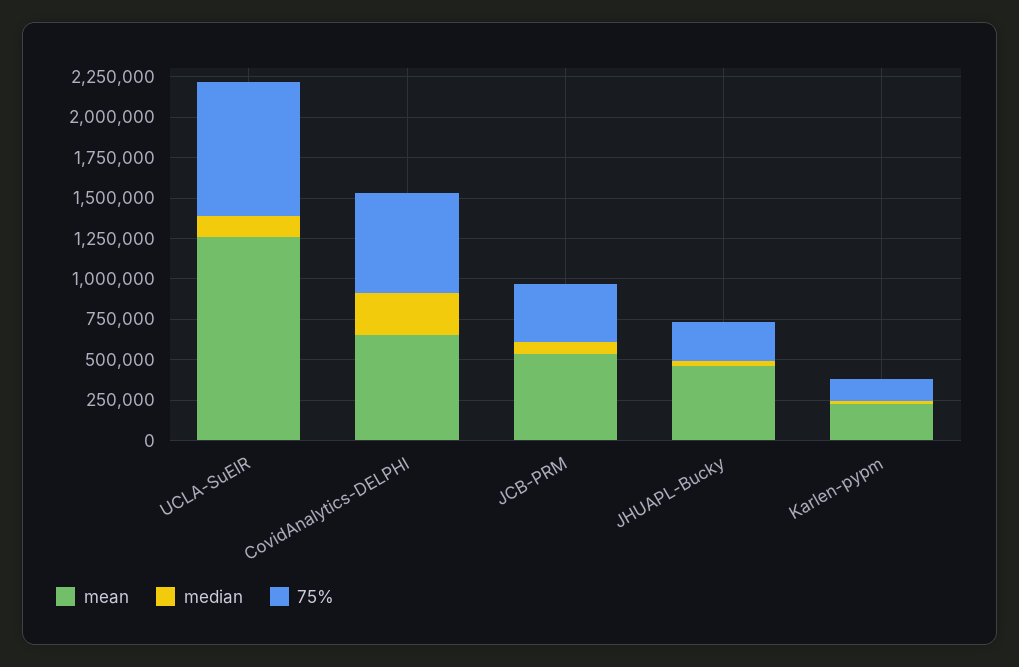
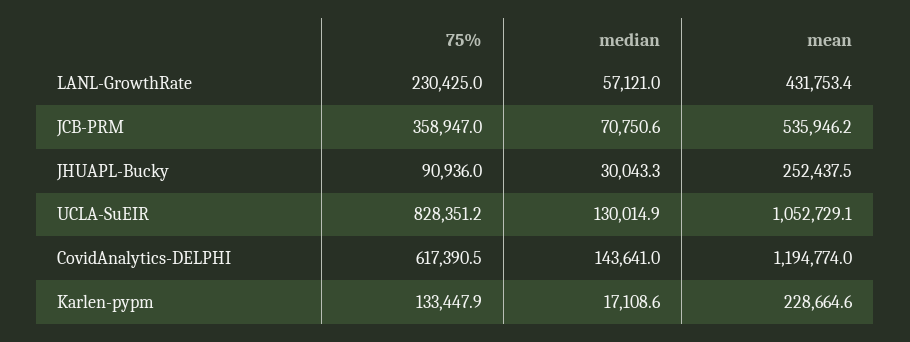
  {
    "mean": {
-     "UCLA-SuEIR": 1250000,
+     "UCLA-SuEIR": 1052729.1,
-     "CovidAnalytics-DELPHI": 650000,
+     "CovidAnalytics-DELPHI": 1194774,
      "JCB-PRM": 535946.2,
-     "JHUAPL-Bucky": 450000,
+     "JHUAPL-Bucky": 252437.5,
-     "Karlen-pypm": 228664.6
+     "Karlen-pypm": 228664.6,
+     "LANL-GrowthRate": 431753.4
    },
    "median": {
      "UCLA-SuEIR": 130014.9,
-     "CovidAnalytics-DELPHI": 250000,
+     "CovidAnalytics-DELPHI": 143641,
      "JCB-PRM": 70750.6,
      "JHUAPL-Bucky": 30043.3,
-     "Karlen-pypm": 17108.6
+     "Karlen-pypm": 17108.6,
+     "LANL-GrowthRate": 57121
    },
    "75%": {
      "UCLA-SuEIR": 828351.2,
      "CovidAnalytics-DELPHI": 617390.5,
      "JCB-PRM": 358947,
-     "JHUAPL-Bucky": 250000,
+     "JHUAPL-Bucky": 90936,
-     "Karlen-pypm": 133447.9
+     "Karlen-pypm": 133447.9,
+     "LANL-GrowthRate": 230425
    }
  }

